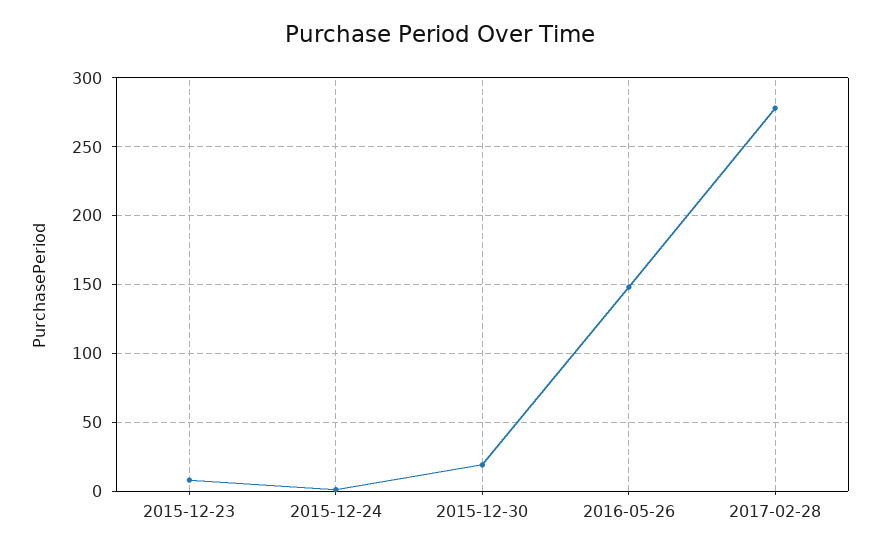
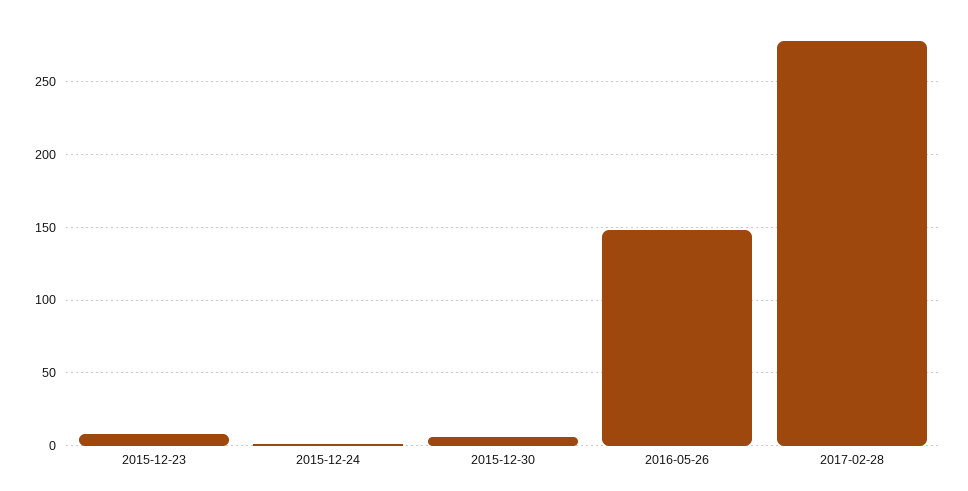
  {
    "2015-12-23": 10,
    "2015-12-24": 0,
-   "2015-12-30": 20,
+   "2015-12-30": 5,
    "2016-05-26": 150,
    "2017-02-28": 280
  }

